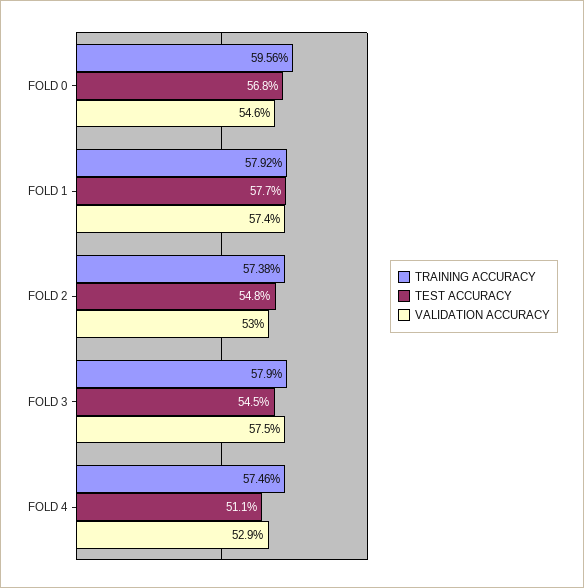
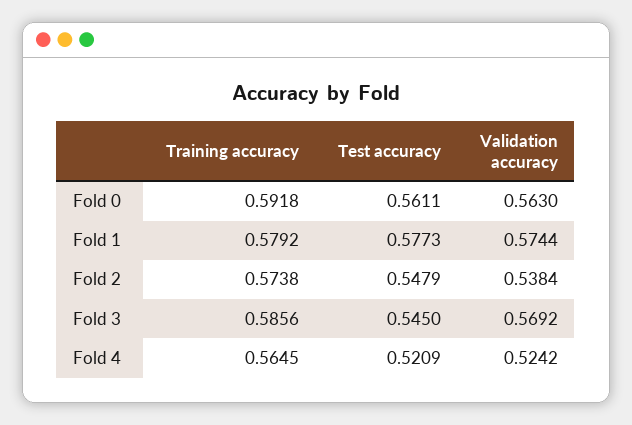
  {
    "TRAINING ACCURACY": {
-     "FOLD 0": 0.5956,
+     "FOLD 0": 0.5918,
      "FOLD 1": 0.5792,
      "FOLD 2": 0.5738,
-     "FOLD 3": 0.579,
+     "FOLD 3": 0.5856,
-     "FOLD 4": 0.5746
+     "FOLD 4": 0.5645
    },
    "TEST ACCURACY": {
-     "FOLD 0": 0.568,
+     "FOLD 0": 0.5611,
      "FOLD 1": 0.5773,
      "FOLD 2": 0.5479,
      "FOLD 3": 0.545,
-     "FOLD 4": 0.511
+     "FOLD 4": 0.5209
    },
    "VALIDATION ACCURACY": {
-     "FOLD 0": 0.546,
+     "FOLD 0": 0.563,
      "FOLD 1": 0.5744,
-     "FOLD 2": 0.53,
+     "FOLD 2": 0.5384,
-     "FOLD 3": 0.575,
+     "FOLD 3": 0.5692,
-     "FOLD 4": 0.529
+     "FOLD 4": 0.5242
    }
  }

